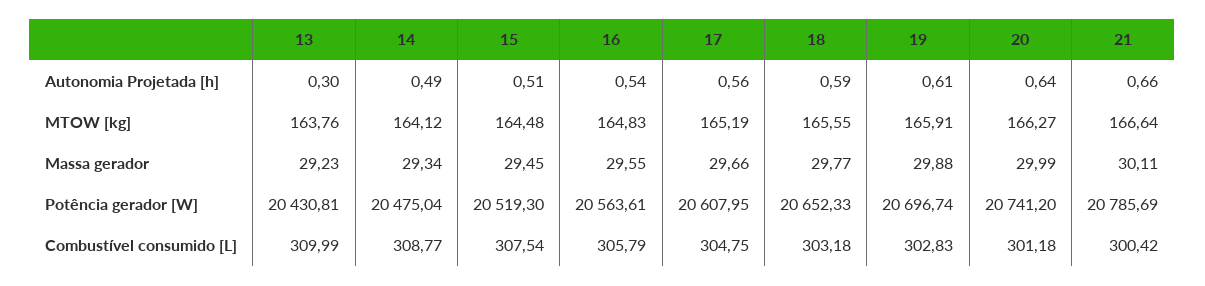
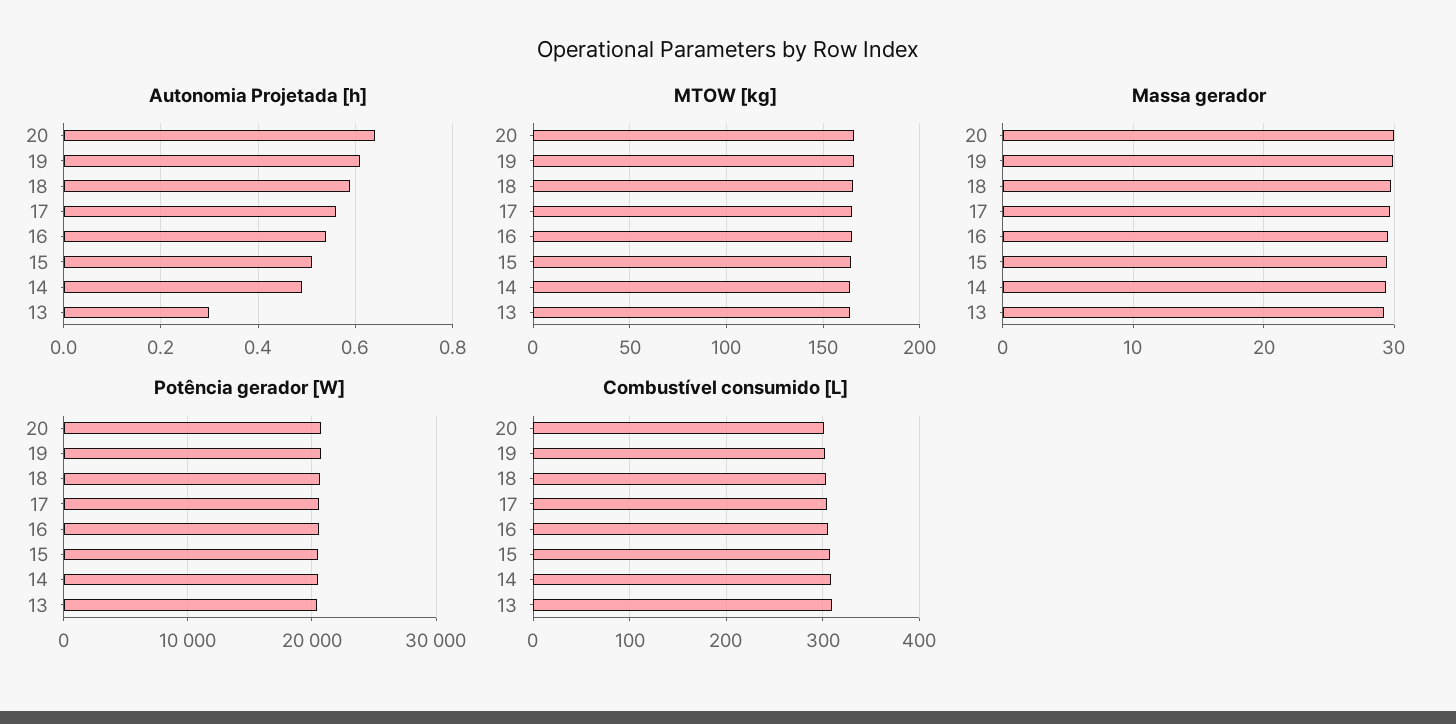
  {
    "Autonomia Projetada [h]": {
      "13": 0.3,
      "14": 0.49,
      "15": 0.51,
      "16": 0.54,
      "17": 0.56,
      "18": 0.59,
      "19": 0.61,
-     "20": 0.64,
+     "20": 0.64
-     "21": 0.66
    },
    "MTOW [kg]": {
      "13": 163.76,
      "14": 164.12,
      "15": 164.48,
      "16": 164.83,
      "17": 165.19,
      "18": 165.55,
      "19": 165.91,
-     "20": 166.27,
+     "20": 166.27
-     "21": 166.64
    },
    "Massa gerador": {
      "13": 29.23,
      "14": 29.34,
      "15": 29.45,
      "16": 29.55,
      "17": 29.66,
      "18": 29.77,
      "19": 29.88,
-     "20": 29.99,
+     "20": 29.99
-     "21": 30.11
    },
    "Potência gerador [W]": {
      "13": 20430.81,
      "14": 20475.04,
      "15": 20519.3,
      "16": 20563.61,
      "17": 20607.95,
      "18": 20652.33,
      "19": 20696.74,
-     "20": 20741.2,
+     "20": 20741.2
-     "21": 20785.69
    },
    "Combustível consumido [L]": {
      "13": 309.99,
      "14": 308.77,
      "15": 307.54,
      "16": 305.79,
      "17": 304.75,
      "18": 303.18,
      "19": 302.83,
-     "20": 301.18,
+     "20": 301.18
-     "21": 300.42
    }
  }

